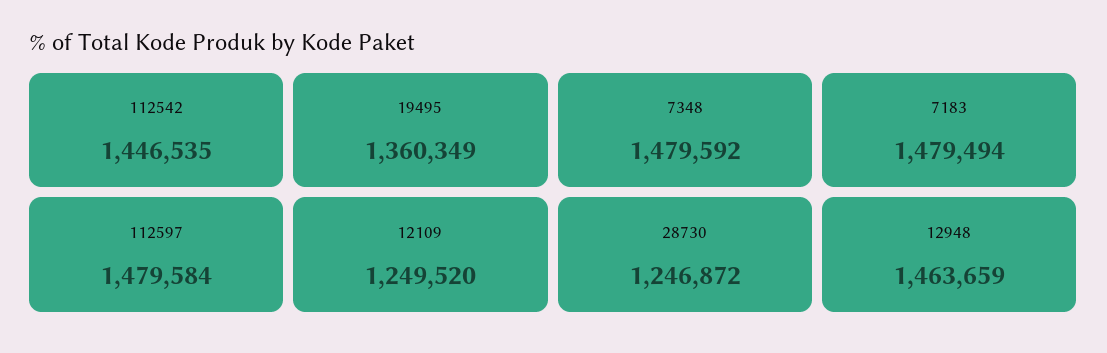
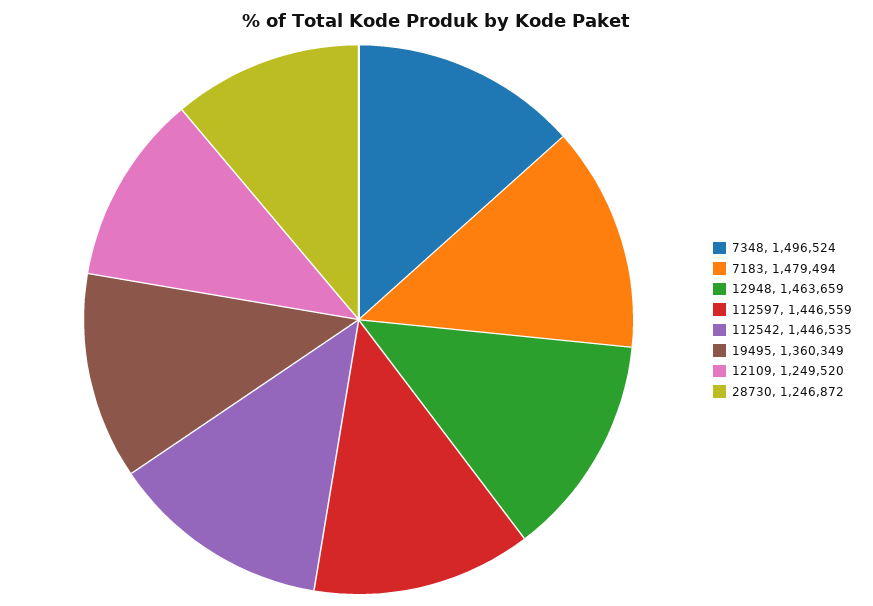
  {
    "112542": 1446535,
    "19495": 1360349,
-   "7348": 1479592,
+   "7348": 1496524,
    "7183": 1479494,
-   "112597": 1479584,
+   "112597": 1446559,
    "12109": 1249520,
    "28730": 1246872,
    "12948": 1463659
  }

